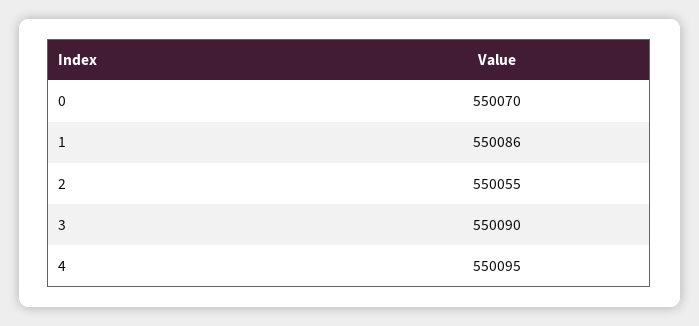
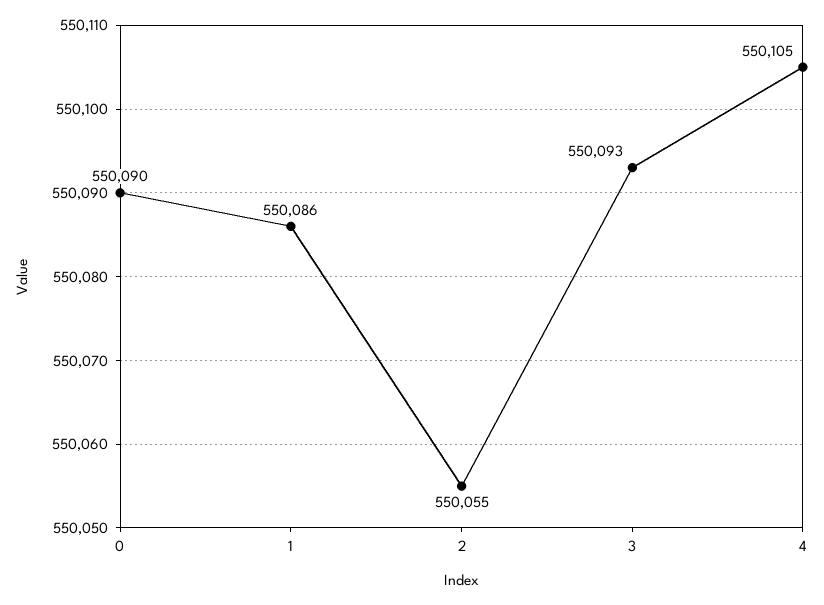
  {
-   "0": 550070,
+   "0": 550090,
    "1": 550086,
    "2": 550055,
-   "3": 550090,
+   "3": 550093,
-   "4": 550095
+   "4": 550105
  }

